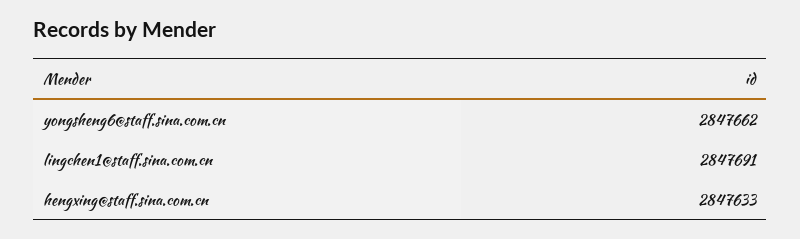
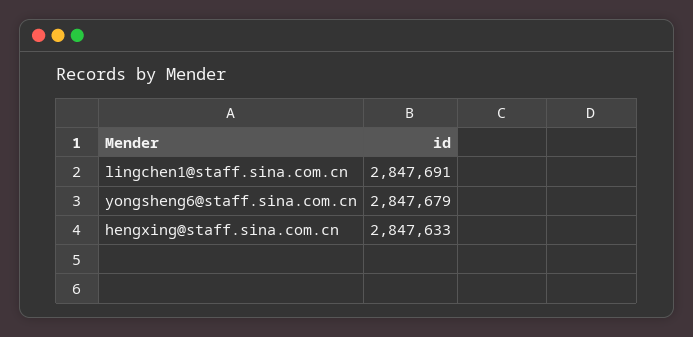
  {
-   "yongsheng6@staff.sina.com.cn": 2847662,
+   "yongsheng6@staff.sina.com.cn": 2847679,
    "lingchen1@staff.sina.com.cn": 2847691,
    "hengxing@staff.sina.com.cn": 2847633
  }

